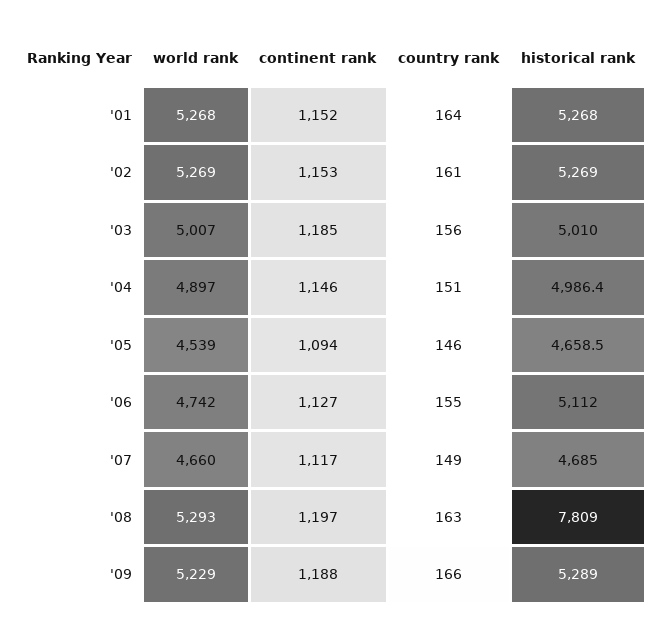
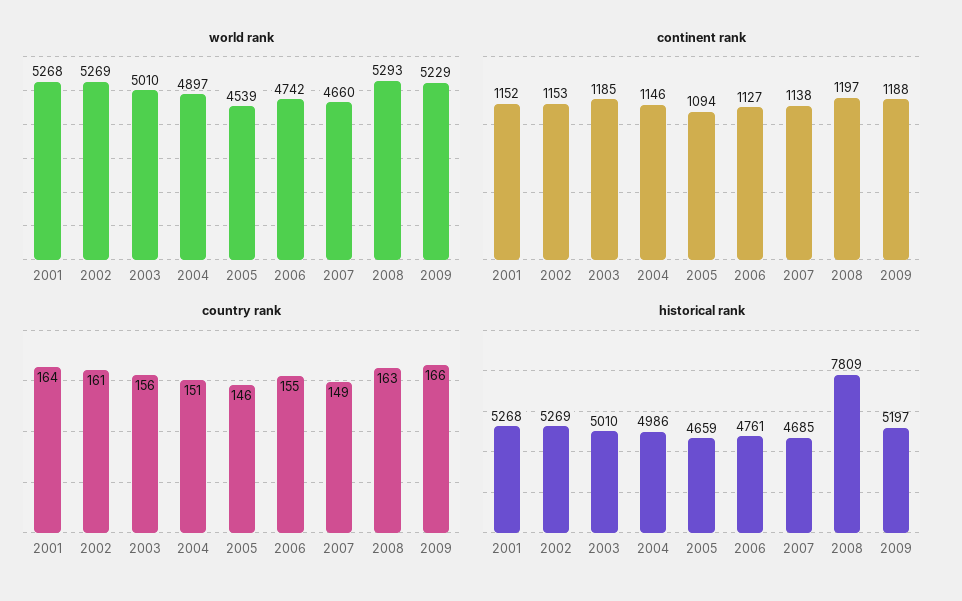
  {
    "world rank": {
      "'01": 5268,
      "'02": 5269,
-     "'03": 5007,
+     "'03": 5010,
      "'04": 4897,
      "'05": 4539,
      "'06": 4742,
      "'07": 4660,
      "'08": 5293,
      "'09": 5229
    },
    "continent rank": {
      "'01": 1152,
      "'02": 1153,
      "'03": 1185,
      "'04": 1146,
      "'05": 1094,
      "'06": 1127,
-     "'07": 1117,
+     "'07": 1138,
      "'08": 1197,
      "'09": 1188
    },
    "country rank": {
      "'01": 164,
      "'02": 161,
      "'03": 156,
      "'04": 151,
      "'05": 146,
      "'06": 155,
      "'07": 149,
      "'08": 163,
      "'09": 166
    },
    "historical rank": {
      "'01": 5268,
      "'02": 5269,
      "'03": 5010,
      "'04": 4986.4,
      "'05": 4658.5,
-     "'06": 5112,
+     "'06": 4761,
      "'07": 4685,
      "'08": 7809,
-     "'09": 5289
+     "'09": 5197
    }
  }

